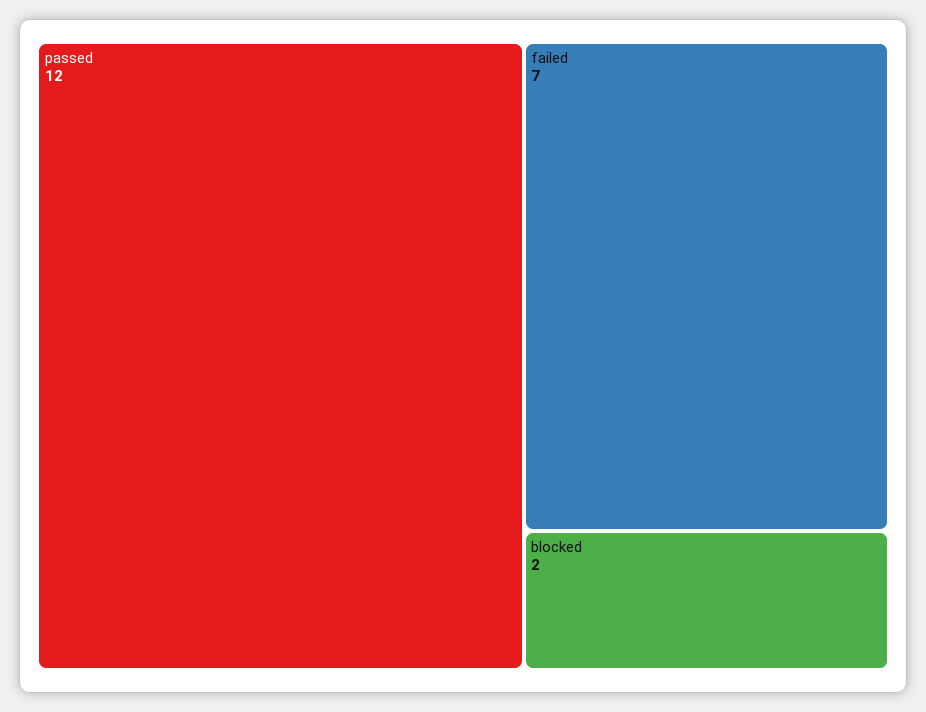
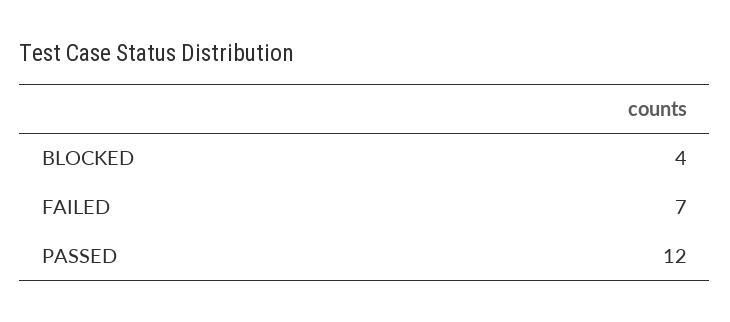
  {
    "passed": 12,
    "failed": 7,
-   "blocked": 2
+   "blocked": 4
  }

